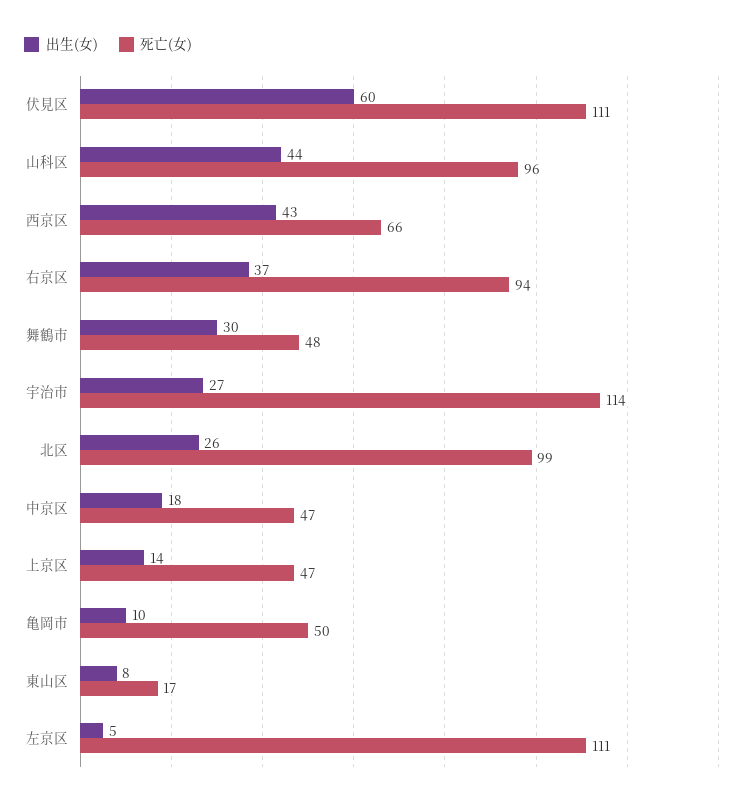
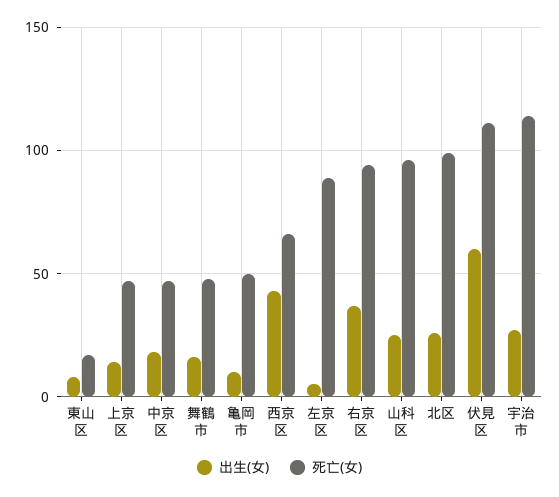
  {
    "出生(女)": {
      "伏見区": 60,
-     "山科区": 44,
+     "山科区": 25,
      "西京区": 43,
      "右京区": 37,
-     "舞鶴市": 30,
+     "舞鶴市": 15,
      "宇治市": 27,
      "北区": 26,
      "中京区": 18,
      "上京区": 14,
      "亀岡市": 10,
      "東山区": 8,
      "左京区": 5
    },
    "死亡(女)": {
      "伏見区": 111,
      "山科区": 96,
      "西京区": 66,
      "右京区": 94,
      "舞鶴市": 48,
      "宇治市": 114,
      "北区": 99,
      "中京区": 47,
      "上京区": 47,
      "亀岡市": 50,
      "東山区": 17,
-     "左京区": 111
+     "左京区": 90
    }
  }

